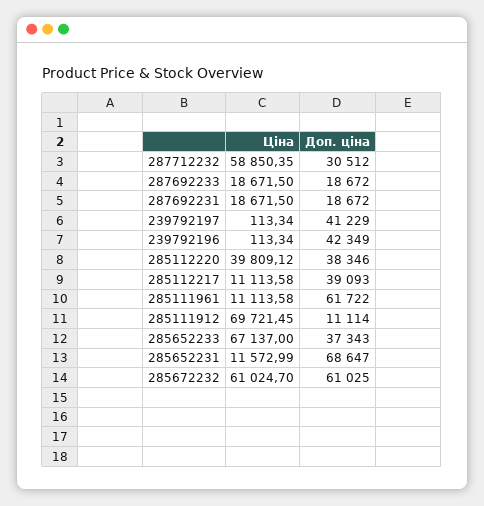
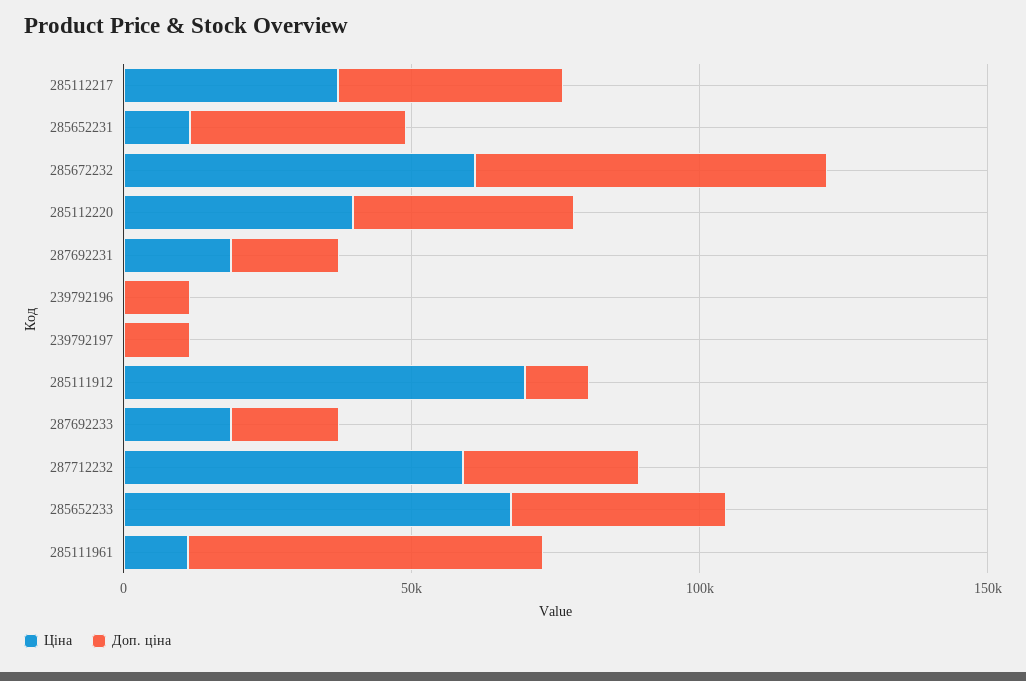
  {
    "Ціна": {
      "287712232": 58850.35,
      "287692233": 18671.5,
      "287692231": 18671.5,
      "239792197": 113.34,
      "239792196": 113.34,
      "285112220": 39809.12,
-     "285112217": 11113.58,
+     "285112217": 40000,
      "285111961": 11113.58,
      "285111912": 69721.45,
      "285652233": 67137,
      "285652231": 11572.99,
      "285672232": 61024.7
    },
    "Доп. ціна": {
      "287712232": 30512,
      "287692233": 18672,
      "287692231": 18672,
-     "239792197": 41229,
+     "239792197": 10000,
-     "239792196": 42349,
+     "239792196": 10000,
      "285112220": 38346,
      "285112217": 39093,
      "285111961": 61722,
      "285111912": 11114,
      "285652233": 37343,
-     "285652231": 68647,
+     "285652231": 40000,
      "285672232": 61025
    }
  }

